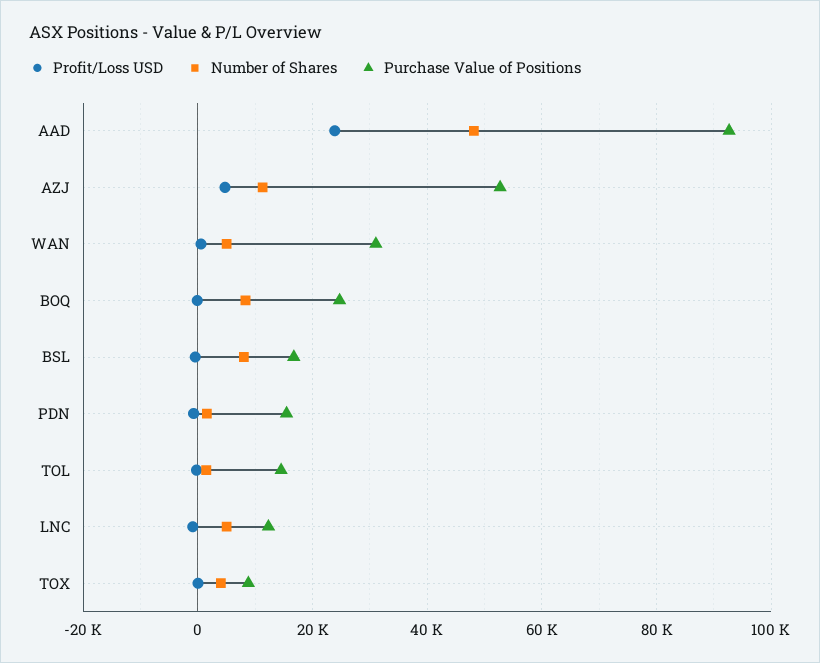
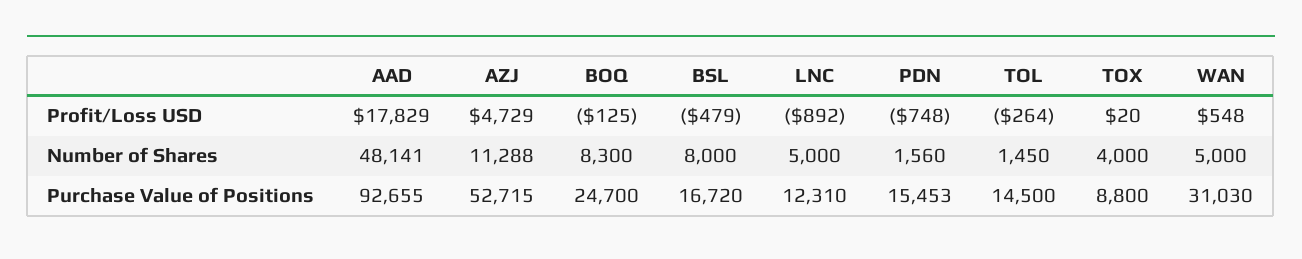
  {
    "Profit/Loss USD": {
-     "AAD": 24000,
+     "AAD": 17829,
      "AZJ": 4729,
      "WAN": 548,
      "BOQ": -125,
      "BSL": -479,
      "PDN": -748,
      "TOL": -264,
      "LNC": -892,
      "TOX": 20
    },
    "Number of Shares": {
      "AAD": 48141,
      "AZJ": 11288,
      "WAN": 5000,
      "BOQ": 8300,
      "BSL": 8000,
      "PDN": 1560,
      "TOL": 1450,
      "LNC": 5000,
      "TOX": 4000
    },
    "Purchase Value of Positions": {
      "AAD": 92655,
      "AZJ": 52715,
      "WAN": 31030,
      "BOQ": 24700,
      "BSL": 16720,
      "PDN": 15453,
      "TOL": 14500,
      "LNC": 12310,
      "TOX": 8800
    }
  }

